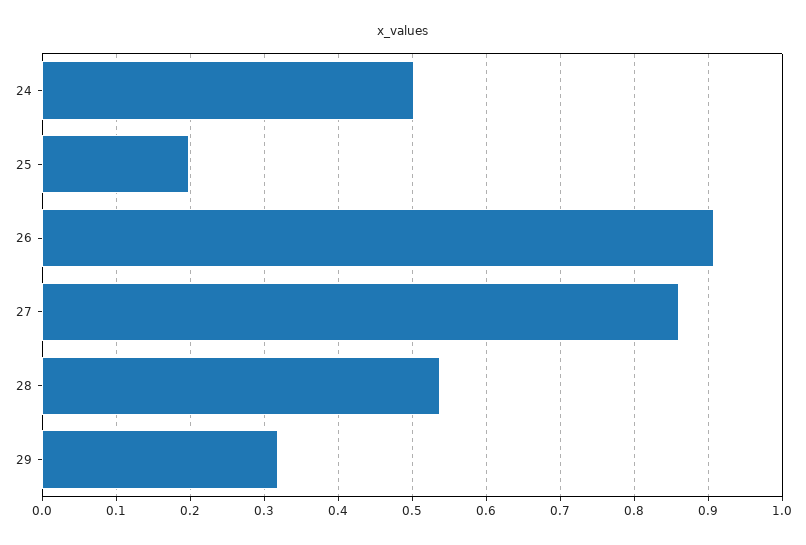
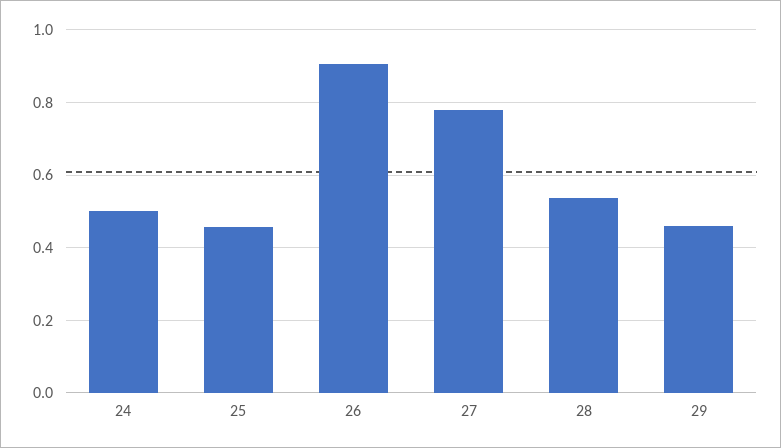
  {
    "24": 0.5,
-   "25": 0.2,
+   "25": 0.46,
    "26": 0.91,
-   "27": 0.86,
+   "27": 0.78,
    "28": 0.54,
-   "29": 0.32
+   "29": 0.46
  }

